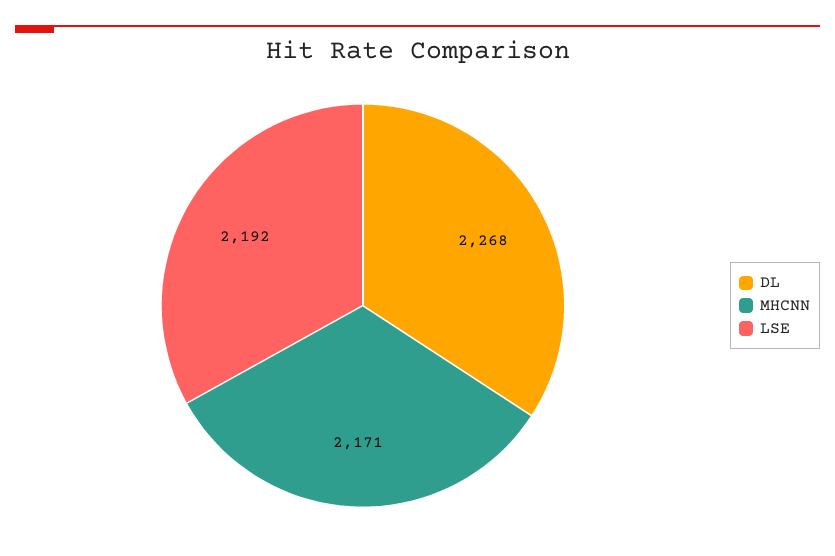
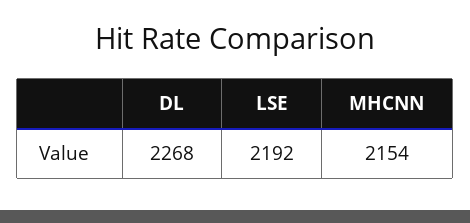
  {
    "DL": 2268,
-   "MHCNN": 2171,
+   "MHCNN": 2154,
    "LSE": 2192
  }

